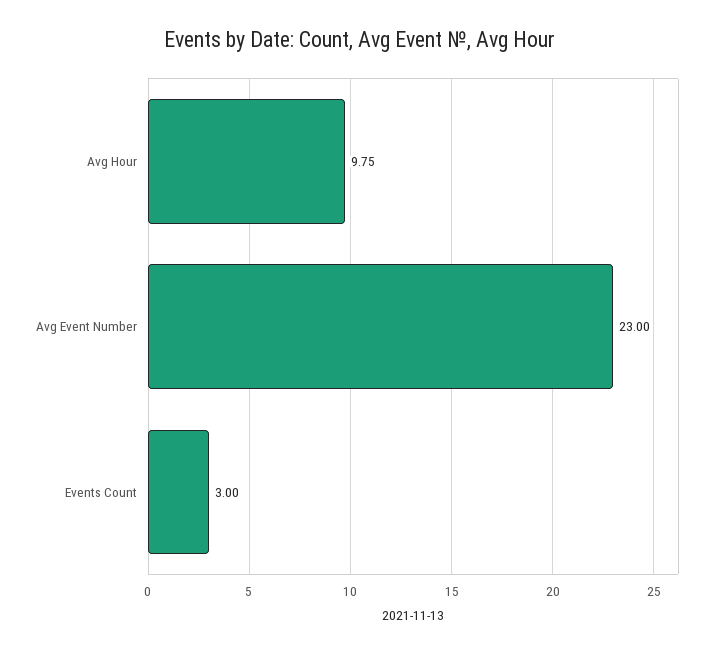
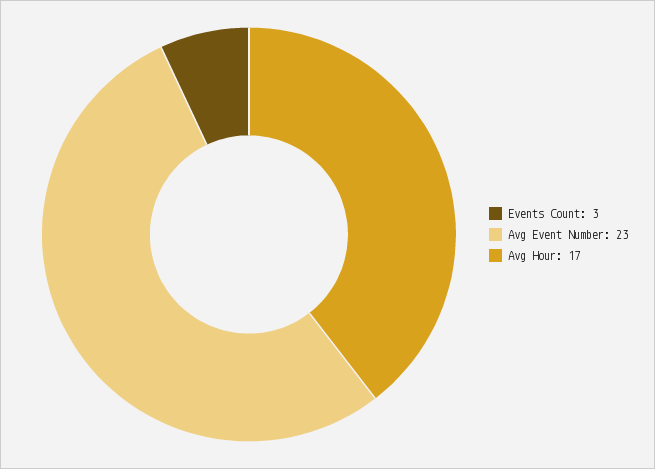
  {
-   "Avg Hour": 9.75,
+   "Avg Hour": 17,
    "Avg Event Number": 23,
    "Events Count": 3
  }

